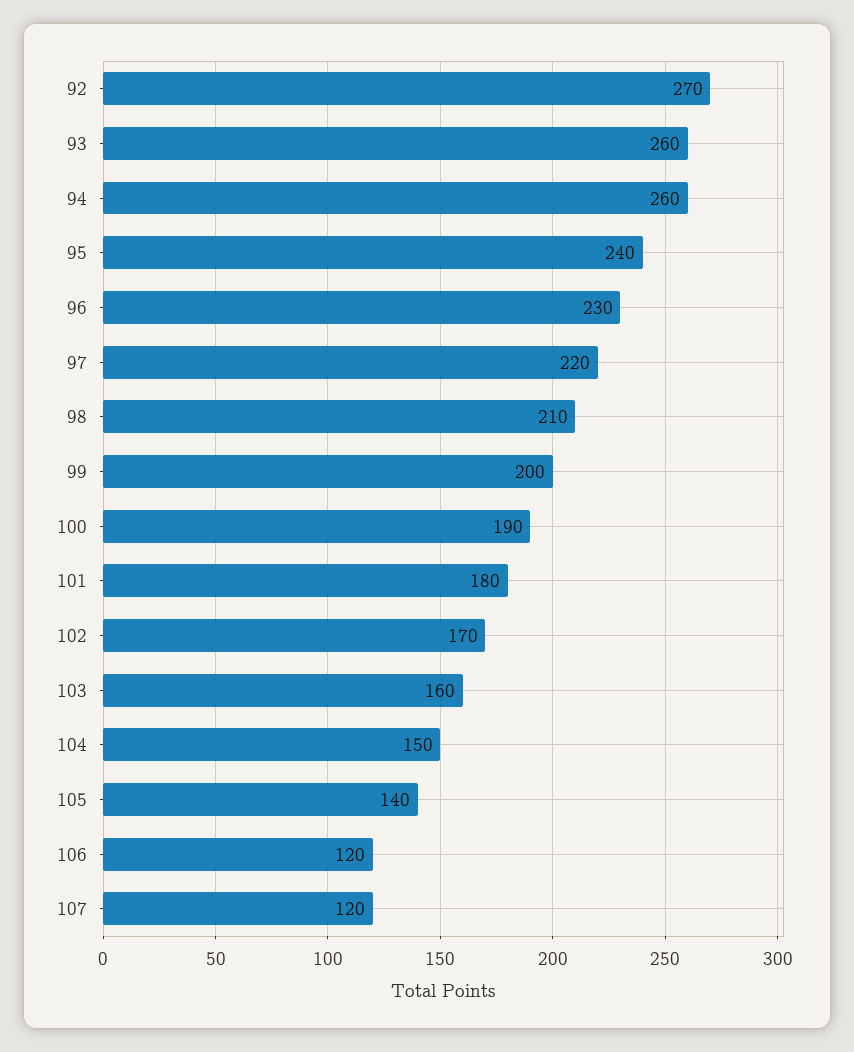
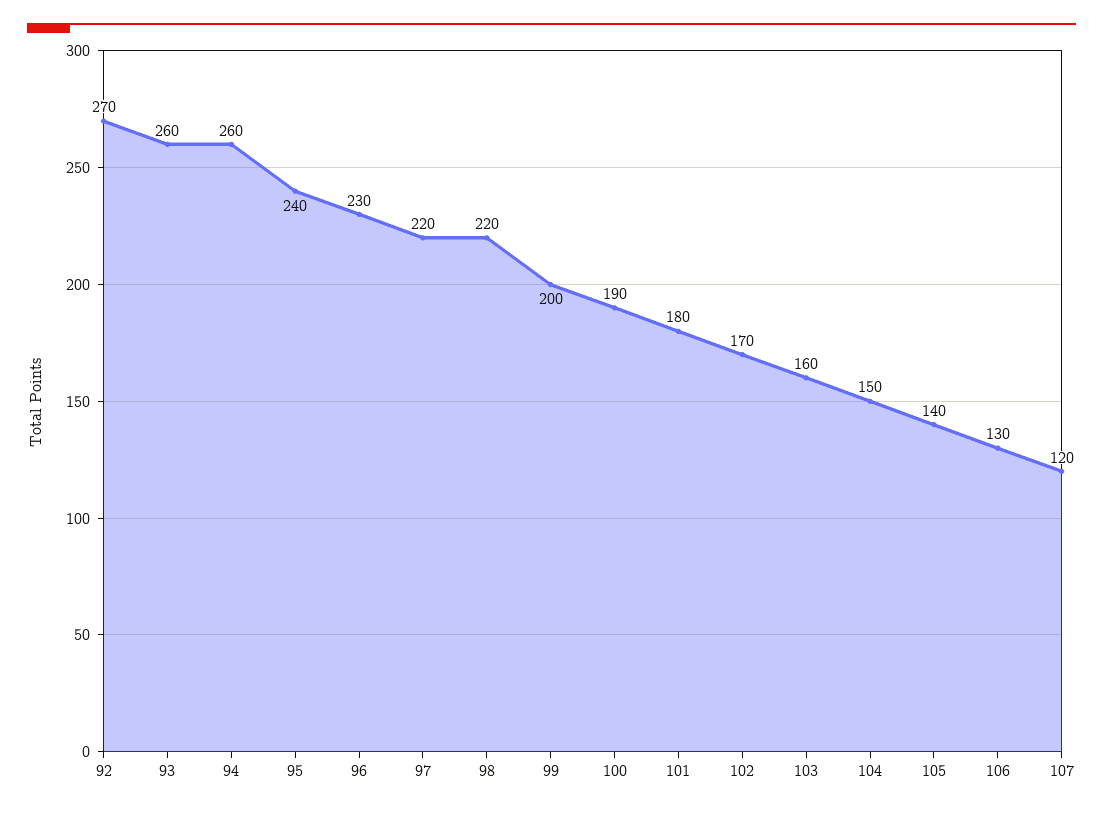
  {
    "92": 270,
    "93": 260,
    "94": 260,
    "95": 240,
    "96": 230,
    "97": 220,
-   "98": 210,
+   "98": 220,
    "99": 200,
    "100": 190,
    "101": 180,
    "102": 170,
    "103": 160,
    "104": 150,
    "105": 140,
-   "106": 120,
+   "106": 130,
    "107": 120
  }

